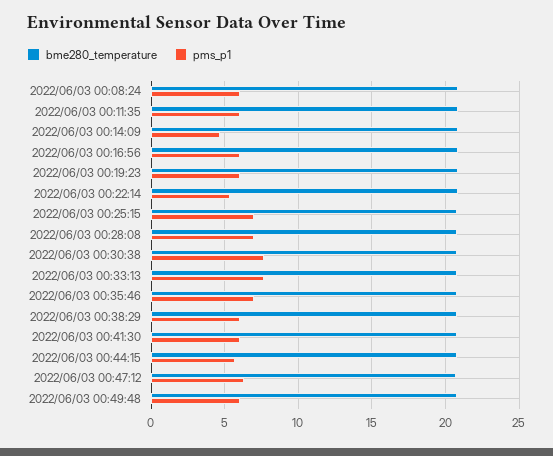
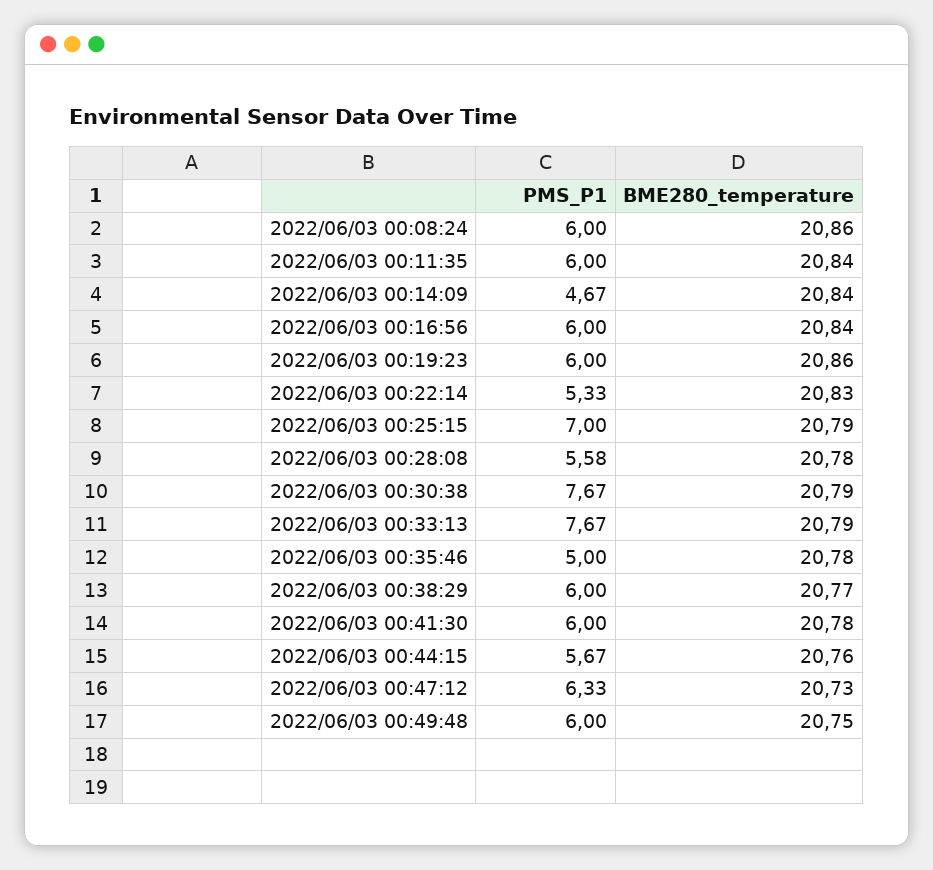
  {
    "bme280_temperature": {
      "2022/06/03 00:08:24": 20.86,
      "2022/06/03 00:11:35": 20.84,
      "2022/06/03 00:14:09": 20.84,
      "2022/06/03 00:16:56": 20.84,
      "2022/06/03 00:19:23": 20.86,
      "2022/06/03 00:22:14": 20.83,
      "2022/06/03 00:25:15": 20.79,
      "2022/06/03 00:28:08": 20.78,
      "2022/06/03 00:30:38": 20.79,
      "2022/06/03 00:33:13": 20.79,
      "2022/06/03 00:35:46": 20.78,
      "2022/06/03 00:38:29": 20.77,
      "2022/06/03 00:41:30": 20.78,
      "2022/06/03 00:44:15": 20.76,
      "2022/06/03 00:47:12": 20.73,
      "2022/06/03 00:49:48": 20.75
    },
    "pms_p1": {
      "2022/06/03 00:08:24": 6,
      "2022/06/03 00:11:35": 6,
      "2022/06/03 00:14:09": 4.67,
      "2022/06/03 00:16:56": 6,
      "2022/06/03 00:19:23": 6,
      "2022/06/03 00:22:14": 5.33,
      "2022/06/03 00:25:15": 7,
-     "2022/06/03 00:28:08": 7,
+     "2022/06/03 00:28:08": 5.58,
      "2022/06/03 00:30:38": 7.67,
      "2022/06/03 00:33:13": 7.67,
-     "2022/06/03 00:35:46": 7,
+     "2022/06/03 00:35:46": 5,
      "2022/06/03 00:38:29": 6,
      "2022/06/03 00:41:30": 6,
      "2022/06/03 00:44:15": 5.67,
      "2022/06/03 00:47:12": 6.33,
      "2022/06/03 00:49:48": 6
    }
  }

